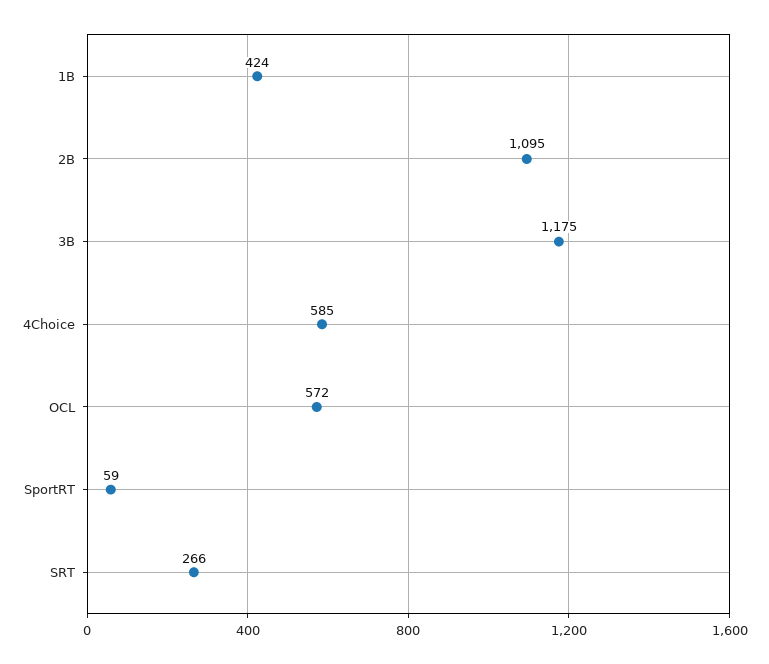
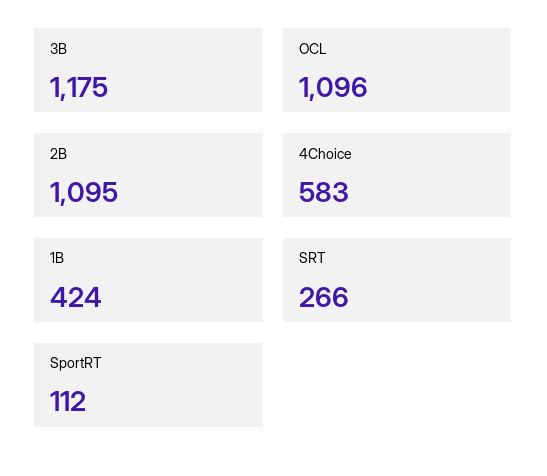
  {
    "1B": 424,
    "2B": 1095,
    "3B": 1175,
-   "4Choice": 585,
+   "4Choice": 583,
-   "OCL": 572,
+   "OCL": 1096,
-   "SportRT": 59,
+   "SportRT": 112,
    "SRT": 266
  }

